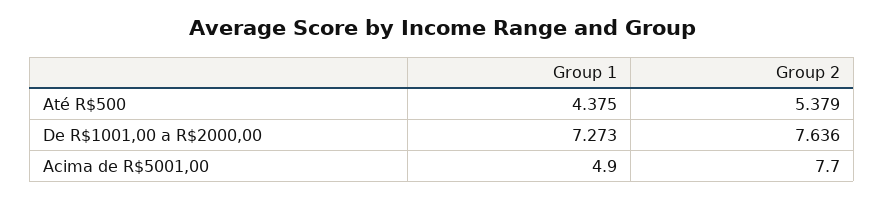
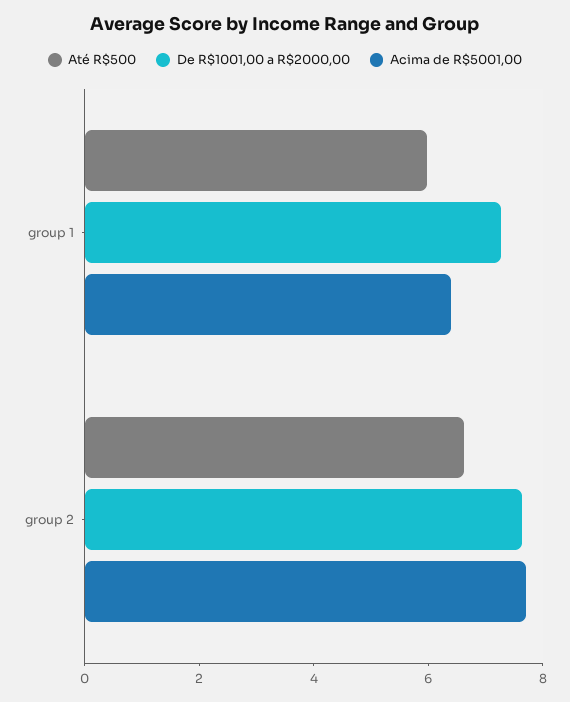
  {
    "Até R$500": {
-     "Group 1": 4.375,
+     "Group 1": 6,
-     "Group 2": 5.379
+     "Group 2": 6.5
    },
    "De R$1001,00 a R$2000,00": {
      "Group 1": 7.273,
      "Group 2": 7.636
    },
    "Acima de R$5001,00": {
-     "Group 1": 4.9,
+     "Group 1": 6.5,
      "Group 2": 7.7
    }
  }

